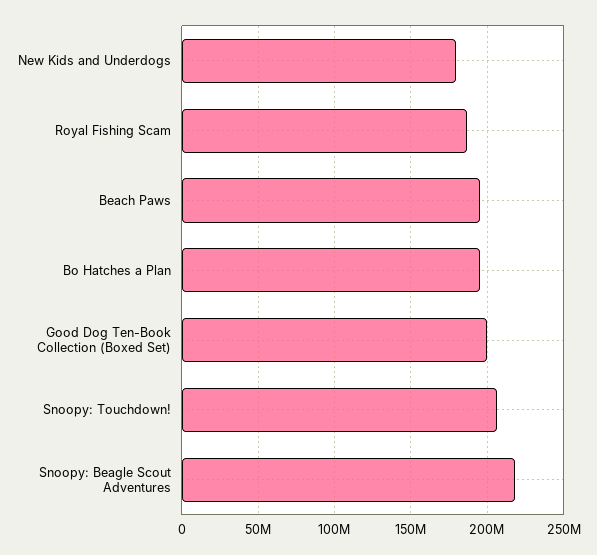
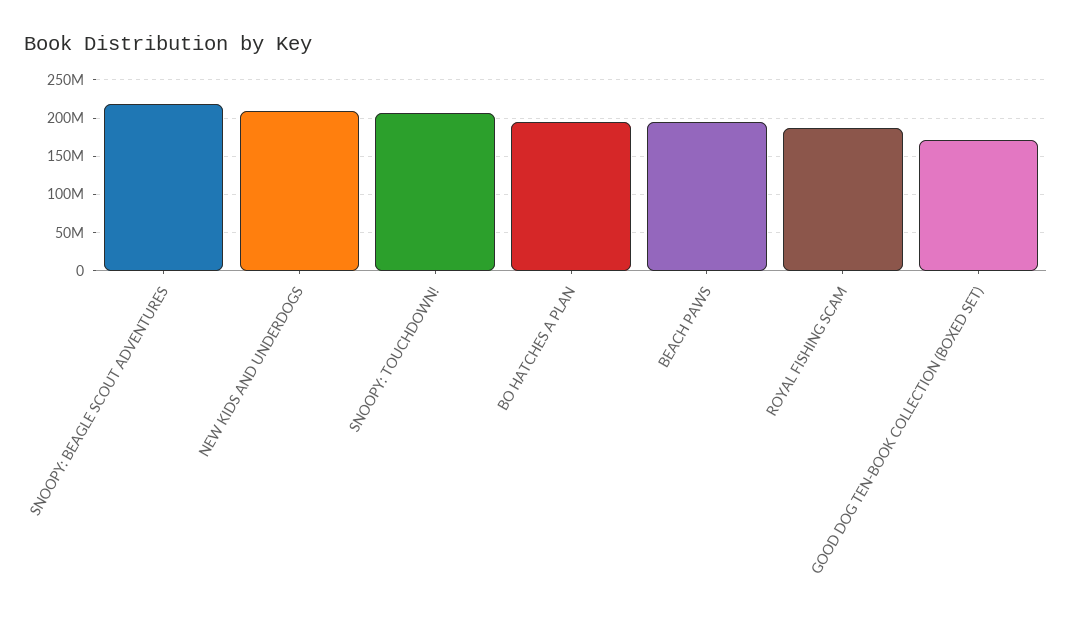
  {
-   "New Kids and Underdogs": 180000000,
+   "New Kids and Underdogs": 210000000,
    "Royal Fishing Scam": 185000000,
    "Beach Paws": 195000000,
    "Bo Hatches a Plan": 195000000,
-   "Good Dog Ten-Book Collection (Boxed Set)": 200000000,
+   "Good Dog Ten-Book Collection (Boxed Set)": 170000000,
    "Snoopy: Touchdown!": 205000000,
    "Snoopy: Beagle Scout Adventures": 220000000
  }

